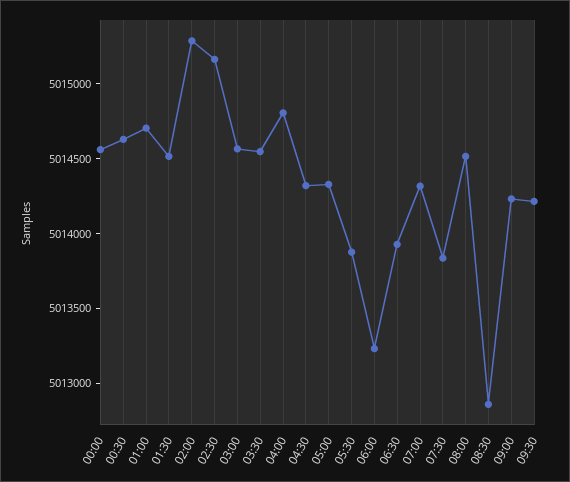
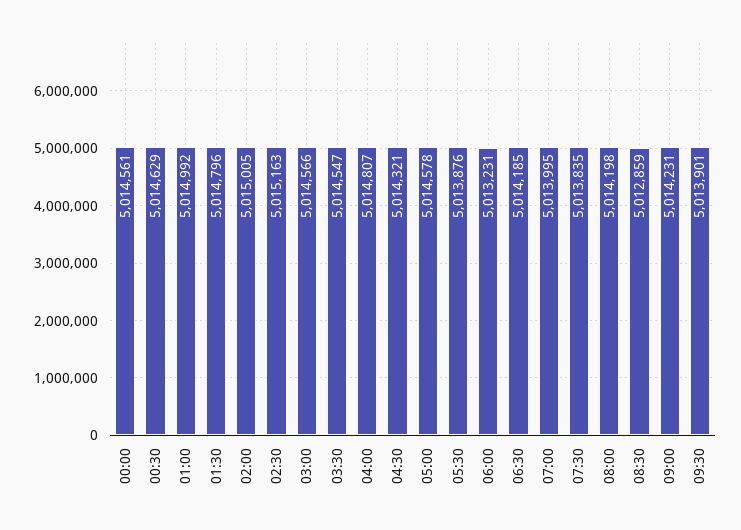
  {
    "00:00": 5014561,
    "00:30": 5014629,
-   "01:00": 5014700,
+   "01:00": 5014992,
-   "01:30": 5014500,
+   "01:30": 5014796,
-   "02:00": 5015300,
+   "02:00": 5015005,
    "02:30": 5015163,
    "03:00": 5014566,
    "03:30": 5014547,
    "04:00": 5014807,
    "04:30": 5014321,
-   "05:00": 5014300,
+   "05:00": 5014578,
    "05:30": 5013876,
    "06:00": 5013231,
-   "06:30": 5013900,
+   "06:30": 5014185,
-   "07:00": 5014300,
+   "07:00": 5013995,
    "07:30": 5013835,
-   "08:00": 5014500,
+   "08:00": 5014198,
    "08:30": 5012859,
    "09:00": 5014231,
-   "09:30": 5014200
+   "09:30": 5013901
  }

